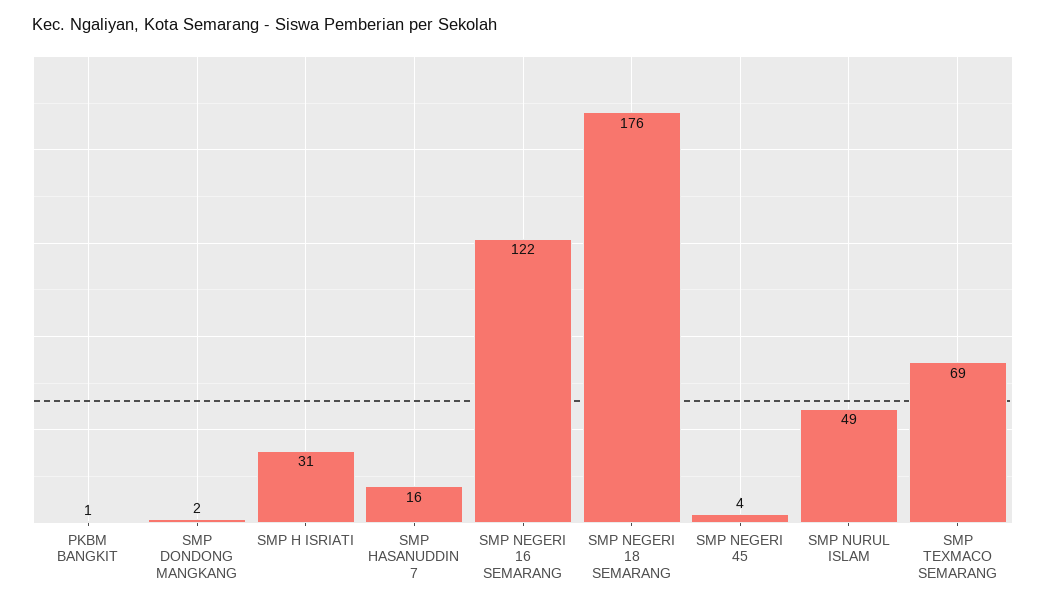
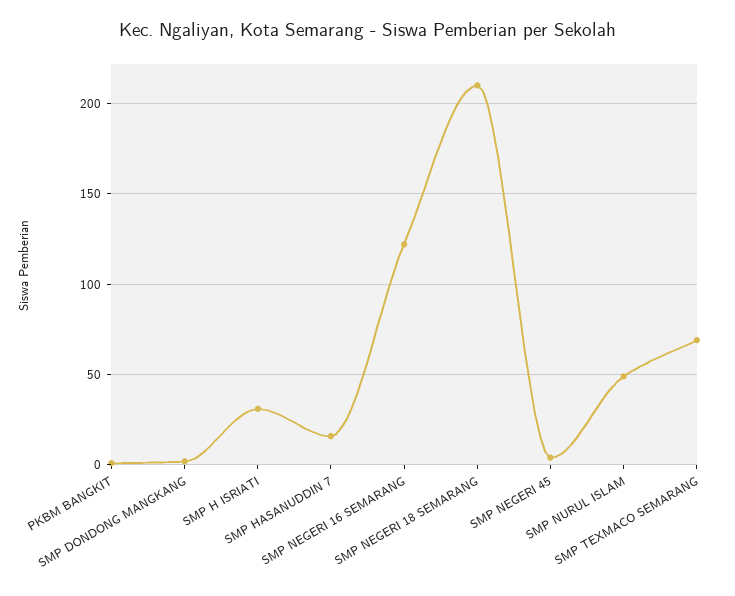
  {
    "PKBM BANGKIT": 1,
    "SMP DONDONG MANGKANG": 2,
    "SMP H ISRIATI": 31,
    "SMP HASANUDDIN 7": 16,
    "SMP NEGERI 16 SEMARANG": 122,
-   "SMP NEGERI 18 SEMARANG": 176,
+   "SMP NEGERI 18 SEMARANG": 210,
    "SMP NEGERI 45": 4,
    "SMP NURUL ISLAM": 49,
    "SMP TEXMACO SEMARANG": 69
  }

